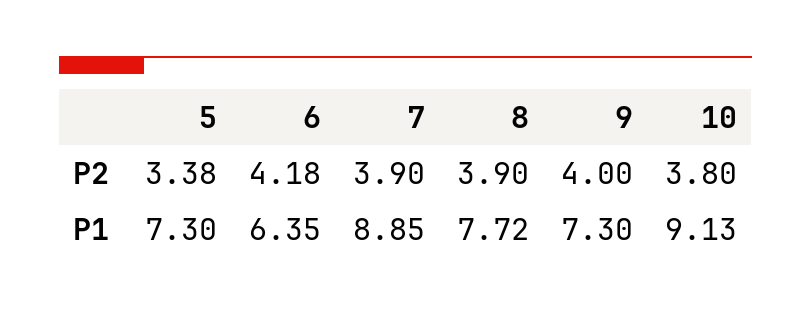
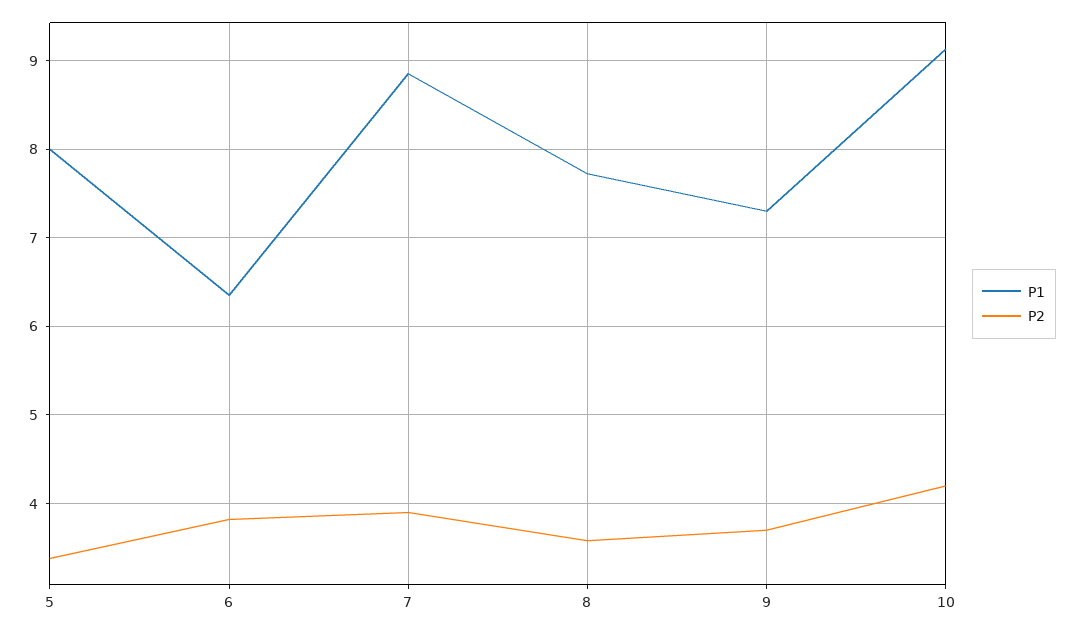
  {
    "P2": {
      "5": 3.38,
-     "6": 4.18,
+     "6": 3.8,
      "7": 3.9,
-     "8": 3.9,
+     "8": 3.6,
-     "9": 4,
+     "9": 3.7,
-     "10": 3.8
+     "10": 4.2
    },
    "P1": {
-     "5": 7.3,
+     "5": 8,
      "6": 6.35,
      "7": 8.85,
      "8": 7.72,
      "9": 7.3,
      "10": 9.13
    }
  }

